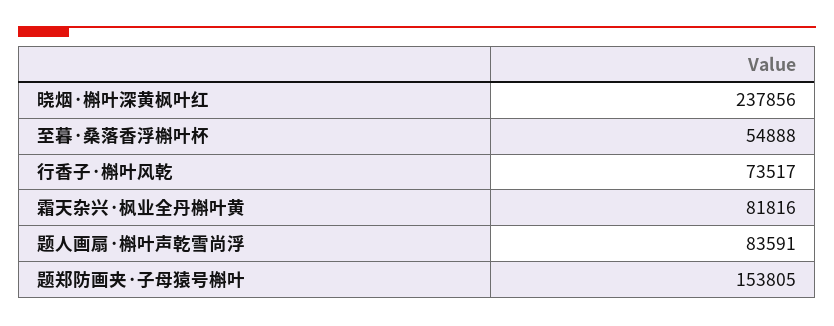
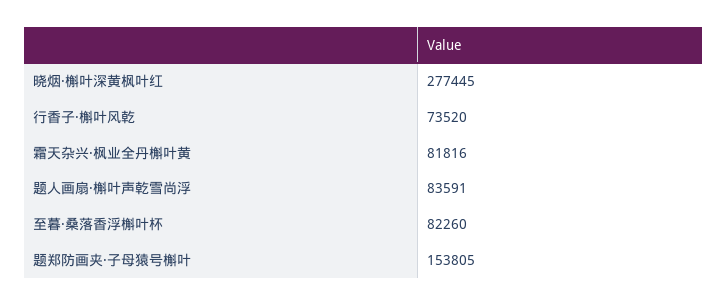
  {
-   "晓烟·槲叶深黄枫叶红": 237856,
+   "晓烟·槲叶深黄枫叶红": 277445,
-   "至暮·桑落香浮槲叶杯": 54888,
+   "至暮·桑落香浮槲叶杯": 82260,
-   "行香子·槲叶风乾": 73517,
+   "行香子·槲叶风乾": 73520,
    "霜天杂兴·枫业全丹槲叶黄": 81816,
    "题人画扇·槲叶声乾雪尚浮": 83591,
    "题郑防画夹·子母猿号槲叶": 153805
  }

